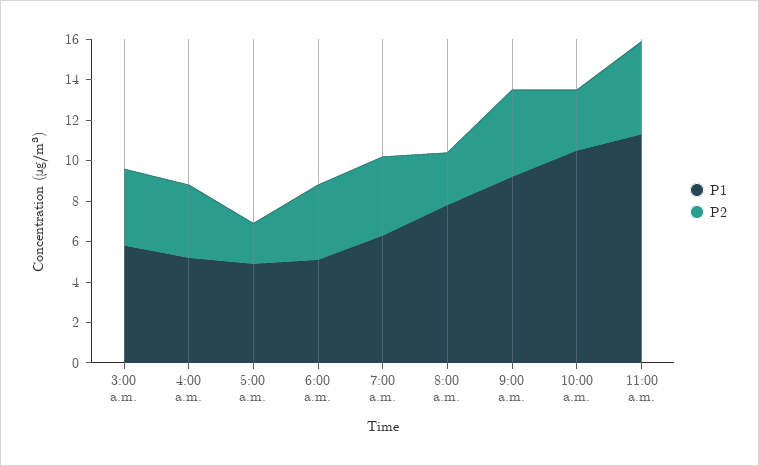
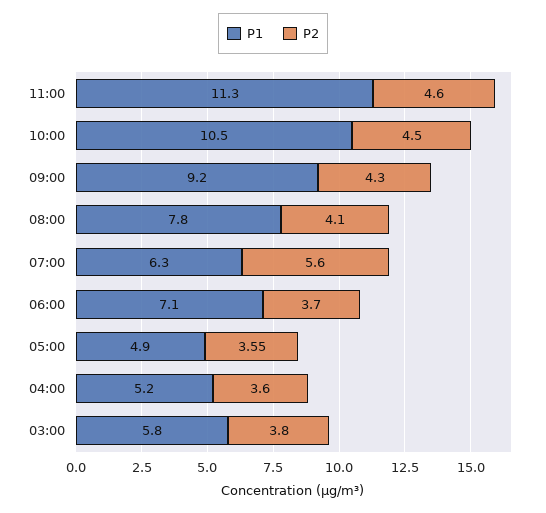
  {
    "P1": {
      "3:00 a.m.": 5.8,
      "4:00 a.m.": 5.2,
      "5:00 a.m.": 4.9,
-     "6:00 a.m.": 5,
+     "6:00 a.m.": 7.1,
      "7:00 a.m.": 6.3,
      "8:00 a.m.": 7.8,
      "9:00 a.m.": 9.2,
      "10:00 a.m.": 10.5,
      "11:00 a.m.": 11.3
    },
    "P2": {
      "3:00 a.m.": 3.8,
      "4:00 a.m.": 3.6,
-     "5:00 a.m.": 2,
+     "5:00 a.m.": 3.55,
      "6:00 a.m.": 3.7,
-     "7:00 a.m.": 4,
+     "7:00 a.m.": 5.6,
-     "8:00 a.m.": 2.5,
+     "8:00 a.m.": 4.1,
      "9:00 a.m.": 4.3,
-     "10:00 a.m.": 3,
+     "10:00 a.m.": 4.5,
      "11:00 a.m.": 4.6
    }
  }

